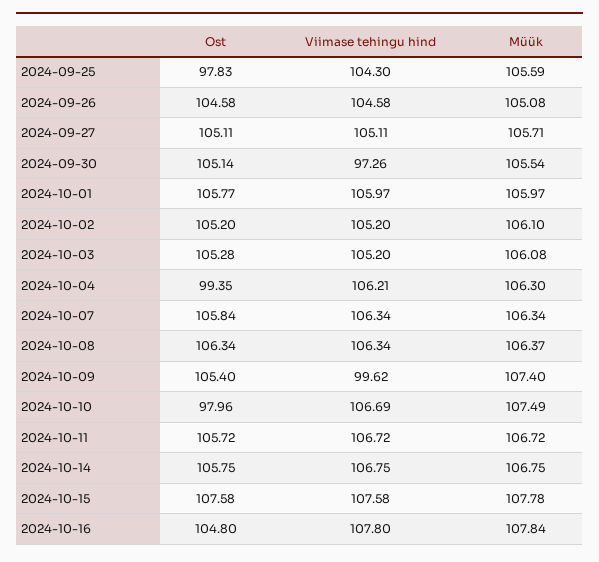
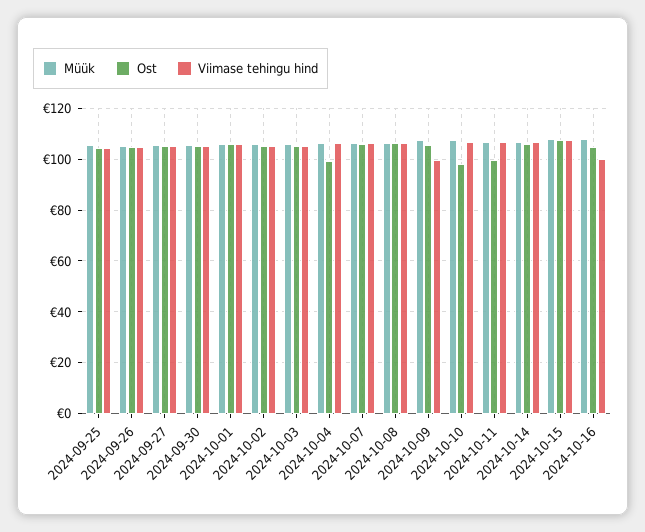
  {
    "Ost": {
-     "2024-09-25": 97.83,
+     "2024-09-25": 105,
      "2024-09-26": 104.58,
      "2024-09-27": 105.11,
      "2024-09-30": 105.14,
      "2024-10-01": 105.77,
      "2024-10-02": 105.2,
      "2024-10-03": 105.28,
      "2024-10-04": 99.35,
      "2024-10-07": 105.84,
      "2024-10-08": 106.34,
      "2024-10-09": 105.4,
      "2024-10-10": 97.96,
-     "2024-10-11": 105.72,
+     "2024-10-11": 100,
      "2024-10-14": 105.75,
      "2024-10-15": 107.58,
      "2024-10-16": 104.8
    },
    "Viimase tehingu hind": {
      "2024-09-25": 104.3,
      "2024-09-26": 104.58,
      "2024-09-27": 105.11,
-     "2024-09-30": 97.26,
+     "2024-09-30": 105,
      "2024-10-01": 105.97,
      "2024-10-02": 105.2,
      "2024-10-03": 105.2,
      "2024-10-04": 106.21,
      "2024-10-07": 106.34,
      "2024-10-08": 106.34,
      "2024-10-09": 99.62,
      "2024-10-10": 106.69,
      "2024-10-11": 106.72,
      "2024-10-14": 106.75,
      "2024-10-15": 107.58,
-     "2024-10-16": 107.8
+     "2024-10-16": 100
    },
    "Müük": {
      "2024-09-25": 105.59,
      "2024-09-26": 105.08,
      "2024-09-27": 105.71,
      "2024-09-30": 105.54,
      "2024-10-01": 105.97,
      "2024-10-02": 106.1,
      "2024-10-03": 106.08,
      "2024-10-04": 106.3,
      "2024-10-07": 106.34,
      "2024-10-08": 106.37,
      "2024-10-09": 107.4,
      "2024-10-10": 107.49,
      "2024-10-11": 106.72,
      "2024-10-14": 106.75,
      "2024-10-15": 107.78,
      "2024-10-16": 107.84
    }
  }

